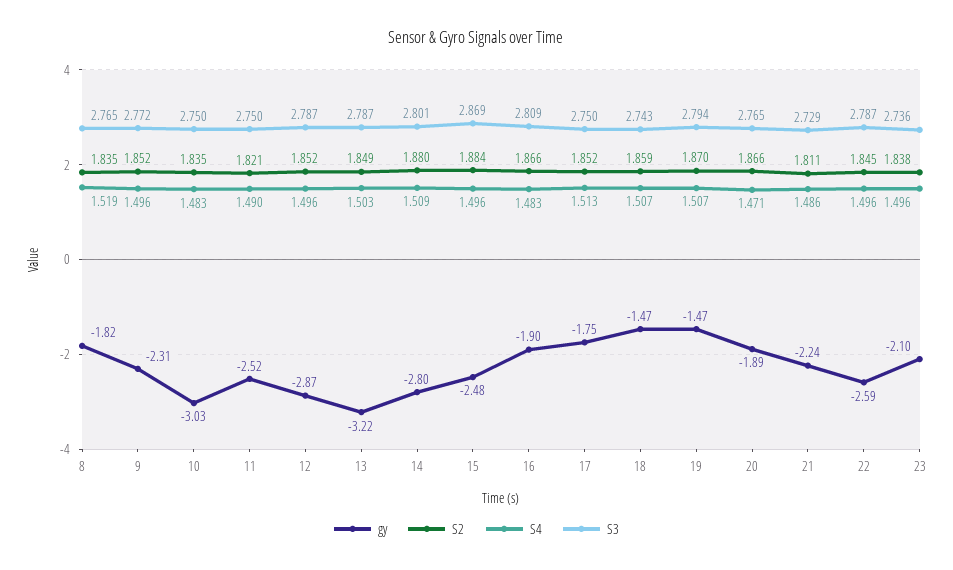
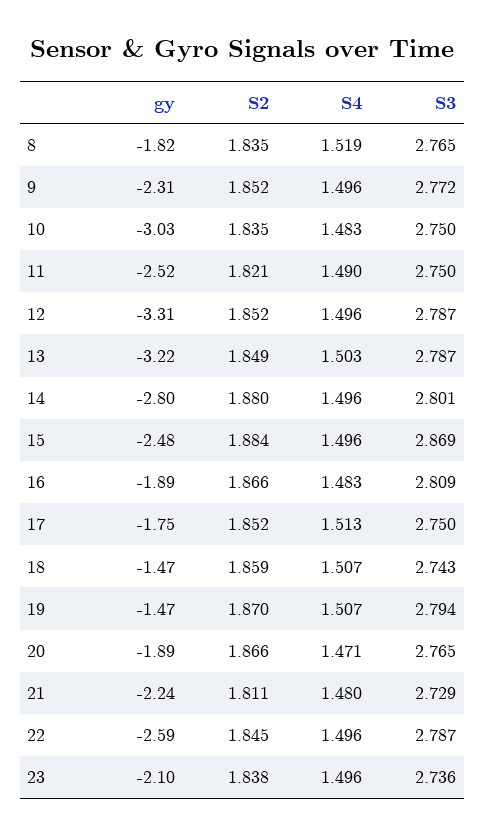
  {
    "gy": {
      "8": -1.82,
      "9": -2.31,
      "10": -3.03,
      "11": -2.52,
-     "12": -2.87,
+     "12": -3.31,
      "13": -3.22,
      "14": -2.8,
      "15": -2.48,
-     "16": -1.9,
+     "16": -1.89,
      "17": -1.75,
      "18": -1.47,
      "19": -1.47,
      "20": -1.89,
      "21": -2.24,
      "22": -2.59,
      "23": -2.1
    },
    "S2": {
      "8": 1.835,
      "9": 1.852,
      "10": 1.835,
      "11": 1.821,
      "12": 1.852,
      "13": 1.849,
      "14": 1.88,
      "15": 1.884,
      "16": 1.866,
      "17": 1.852,
      "18": 1.859,
      "19": 1.87,
      "20": 1.866,
      "21": 1.811,
      "22": 1.845,
      "23": 1.838
    },
    "S4": {
      "8": 1.519,
      "9": 1.496,
      "10": 1.483,
      "11": 1.49,
      "12": 1.496,
      "13": 1.503,
-     "14": 1.509,
+     "14": 1.496,
      "15": 1.496,
      "16": 1.483,
      "17": 1.513,
      "18": 1.507,
      "19": 1.507,
      "20": 1.471,
-     "21": 1.486,
+     "21": 1.48,
      "22": 1.496,
      "23": 1.496
    },
    "S3": {
      "8": 2.765,
      "9": 2.772,
      "10": 2.75,
      "11": 2.75,
      "12": 2.787,
      "13": 2.787,
      "14": 2.801,
      "15": 2.869,
      "16": 2.809,
      "17": 2.75,
      "18": 2.743,
      "19": 2.794,
      "20": 2.765,
      "21": 2.729,
      "22": 2.787,
      "23": 2.736
    }
  }

